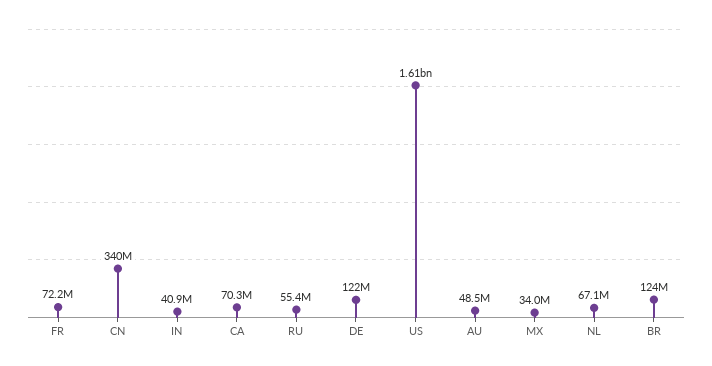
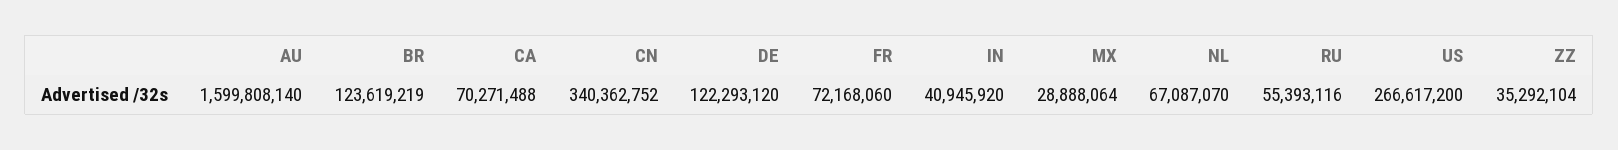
  {
    "FR": 72168060,
    "CN": 340362752,
    "IN": 40945920,
    "CA": 70271488,
    "RU": 55393116,
    "DE": 122293120,
-   "US": 1610000000,
+   "US": 266617200,
-   "AU": 48500000,
+   "AU": 1599808140,
-   "MX": 34000000,
+   "MX": 28888064,
    "NL": 67087070,
-   "BR": 123619219
+   "BR": 123619219,
+   "ZZ": 35292104
  }

